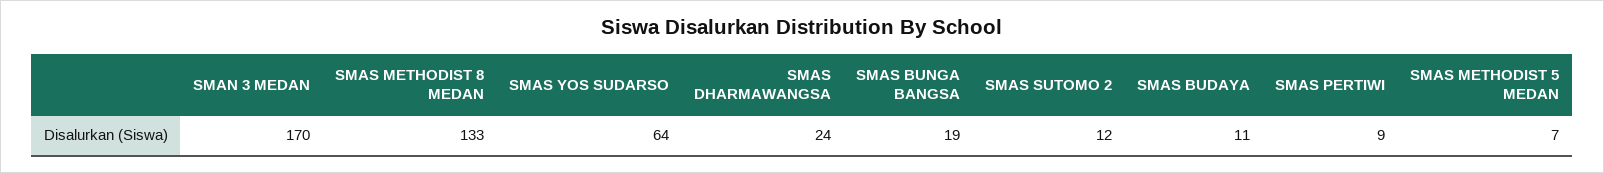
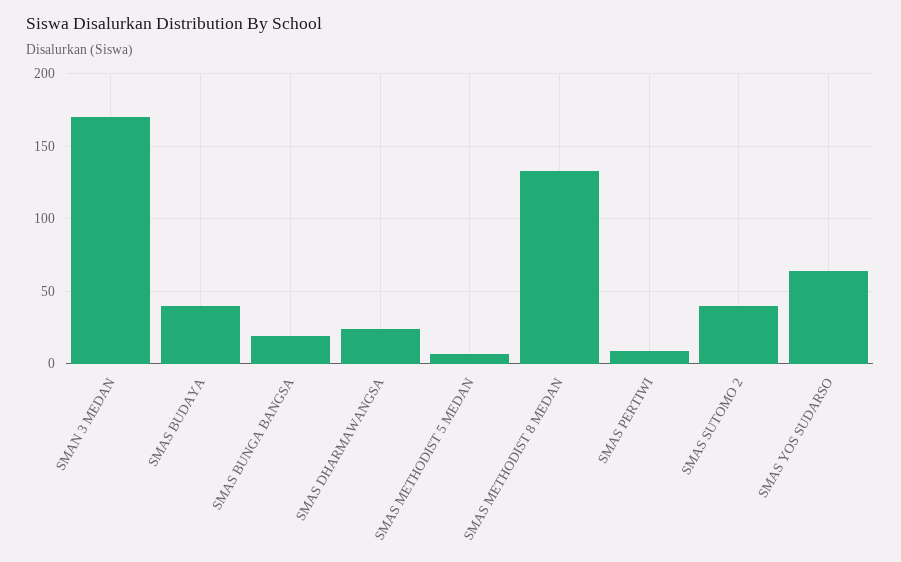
  {
    "SMAN 3 MEDAN": 170,
    "SMAS METHODIST 8 MEDAN": 133,
    "SMAS YOS SUDARSO": 64,
    "SMAS DHARMAWANGSA": 24,
    "SMAS BUNGA BANGSA": 19,
-   "SMAS SUTOMO 2": 12,
+   "SMAS SUTOMO 2": 40,
-   "SMAS BUDAYA": 11,
+   "SMAS BUDAYA": 40,
    "SMAS PERTIWI": 9,
    "SMAS METHODIST 5 MEDAN": 7
  }

